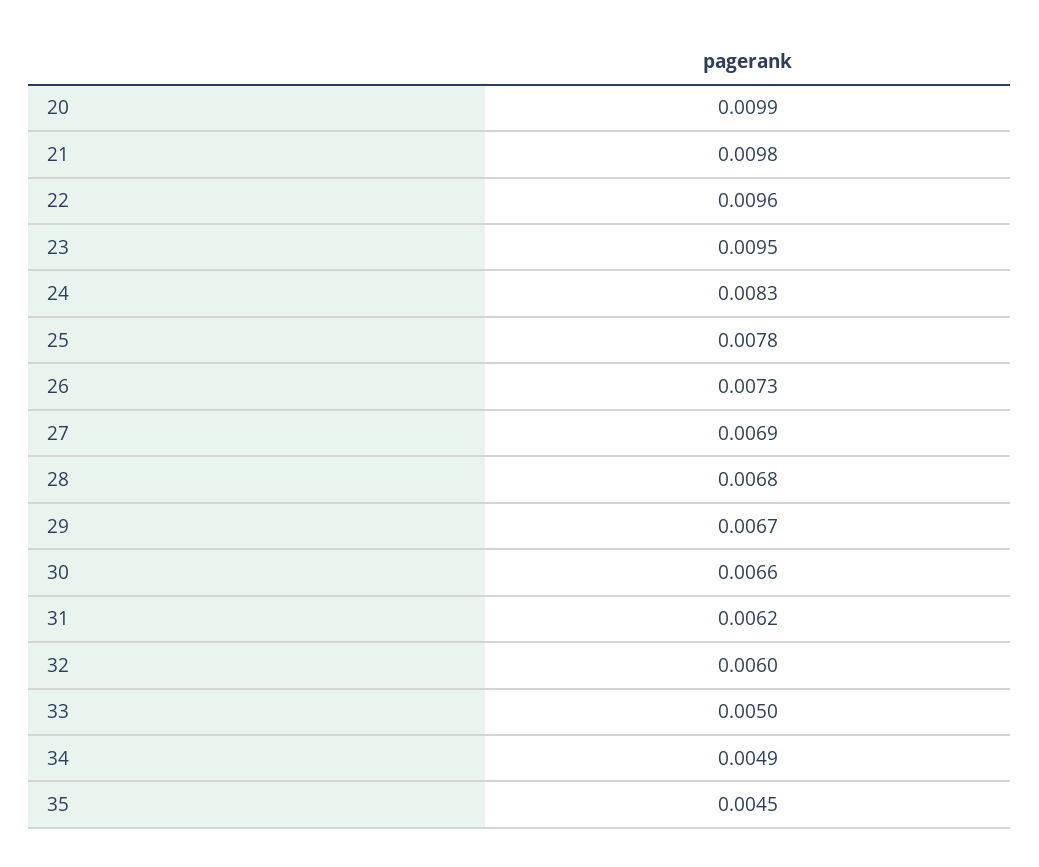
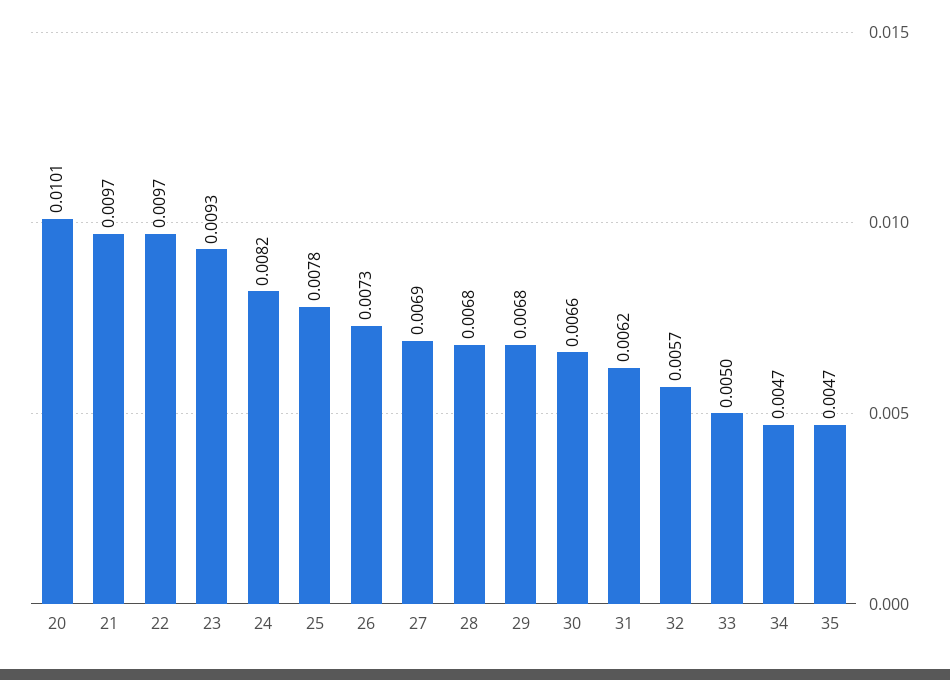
  {
-   "20": 0.0099,
+   "20": 0.0101,
-   "21": 0.0098,
+   "21": 0.0097,
-   "22": 0.0096,
+   "22": 0.0097,
-   "23": 0.0095,
+   "23": 0.0093,
-   "24": 0.0083,
+   "24": 0.0082,
    "25": 0.0078,
    "26": 0.0073,
    "27": 0.0069,
    "28": 0.0068,
-   "29": 0.0067,
+   "29": 0.0068,
    "30": 0.0066,
    "31": 0.0062,
-   "32": 0.006,
+   "32": 0.0057,
    "33": 0.005,
-   "34": 0.0049,
+   "34": 0.0047,
-   "35": 0.0045
+   "35": 0.0047
  }

